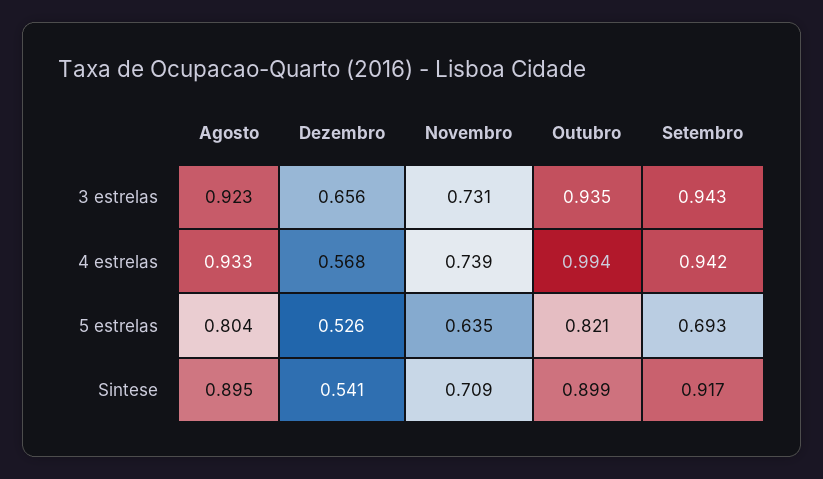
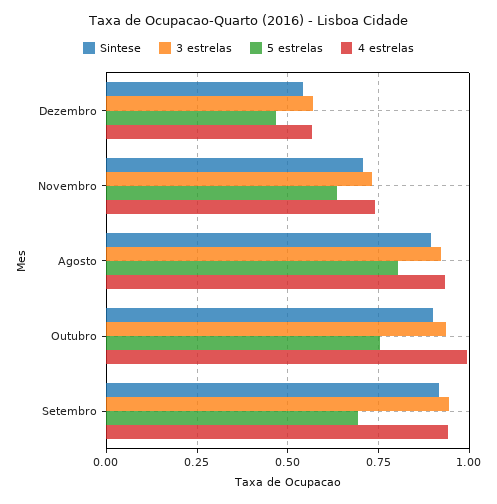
  {
    "3 estrelas": {
      "Agosto": 0.923,
-     "Dezembro": 0.656,
+     "Dezembro": 0.575,
      "Novembro": 0.731,
      "Outubro": 0.935,
      "Setembro": 0.943
    },
    "4 estrelas": {
      "Agosto": 0.933,
      "Dezembro": 0.568,
      "Novembro": 0.739,
      "Outubro": 0.994,
      "Setembro": 0.942
    },
    "5 estrelas": {
      "Agosto": 0.804,
-     "Dezembro": 0.526,
+     "Dezembro": 0.475,
      "Novembro": 0.635,
-     "Outubro": 0.821,
+     "Outubro": 0.75,
      "Setembro": 0.693
    },
    "Sintese": {
      "Agosto": 0.895,
      "Dezembro": 0.541,
      "Novembro": 0.709,
      "Outubro": 0.899,
      "Setembro": 0.917
    }
  }

